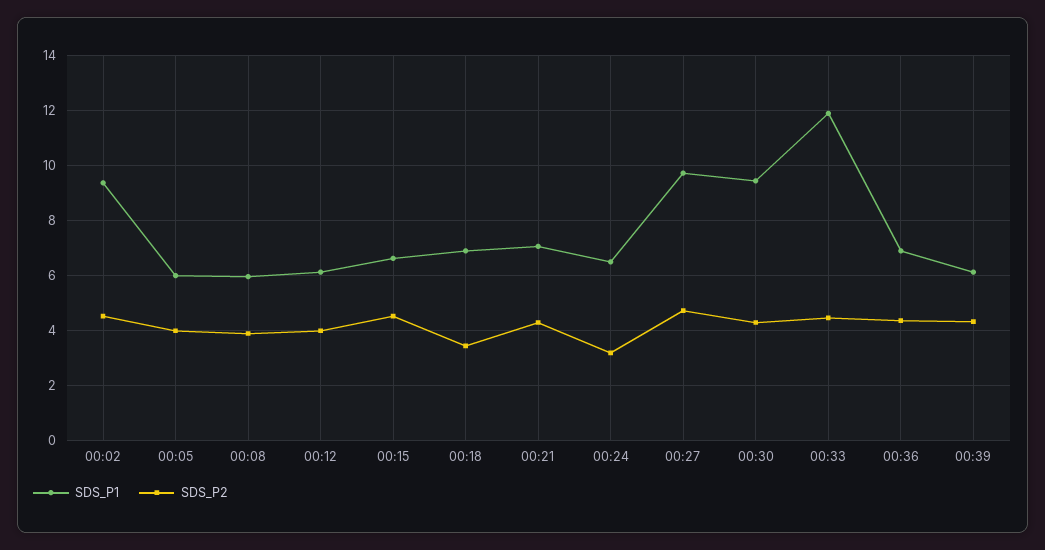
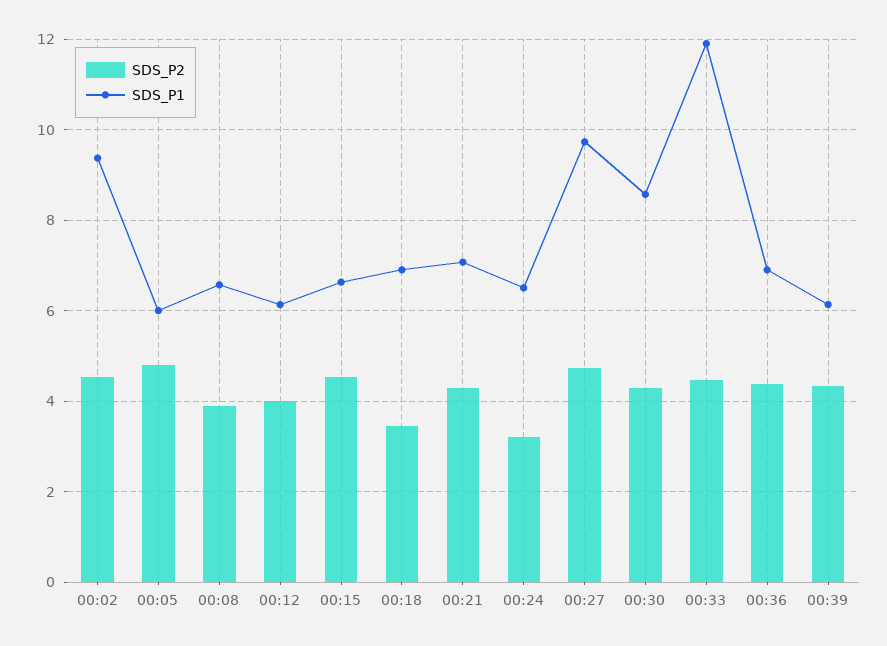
  {
    "SDS_P1": {
      "00:02": 9.4,
      "00:05": 6,
-     "00:08": 6,
+     "00:08": 6.6,
      "00:12": 6.2,
      "00:15": 6.6,
      "00:18": 7,
      "00:21": 7,
      "00:24": 6.6,
      "00:27": 9.8,
-     "00:30": 9.5,
+     "00:30": 8.6,
      "00:33": 12,
      "00:36": 7,
      "00:39": 6.2
    },
    "SDS_P2": {
      "00:02": 4.6,
-     "00:05": 4,
+     "00:05": 4.8,
      "00:08": 4,
      "00:12": 4,
      "00:15": 4.6,
      "00:18": 3.4,
      "00:21": 4.4,
      "00:24": 3.2,
      "00:27": 4.8,
      "00:30": 4.4,
      "00:33": 4.4,
      "00:36": 4.4,
      "00:39": 4.4
    }
  }

